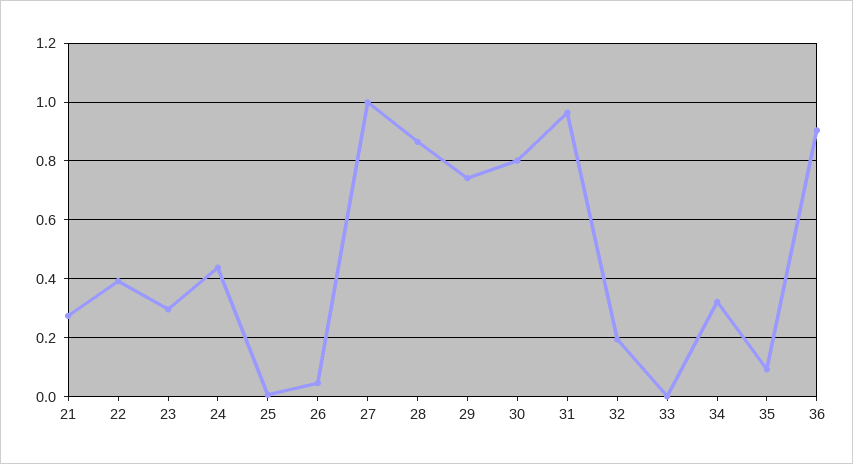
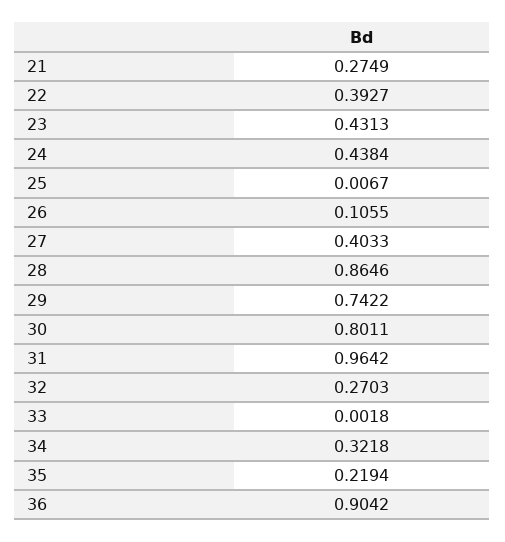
  {
    "21": 0.2749,
    "22": 0.3927,
-   "23": 0.3,
+   "23": 0.4313,
    "24": 0.4384,
    "25": 0.0067,
-   "26": 0.05,
+   "26": 0.1055,
-   "27": 1,
+   "27": 0.4033,
    "28": 0.8646,
    "29": 0.7422,
    "30": 0.8011,
    "31": 0.9642,
-   "32": 0.2,
+   "32": 0.2703,
    "33": 0.0018,
    "34": 0.3218,
-   "35": 0.1,
+   "35": 0.2194,
    "36": 0.9042
  }

